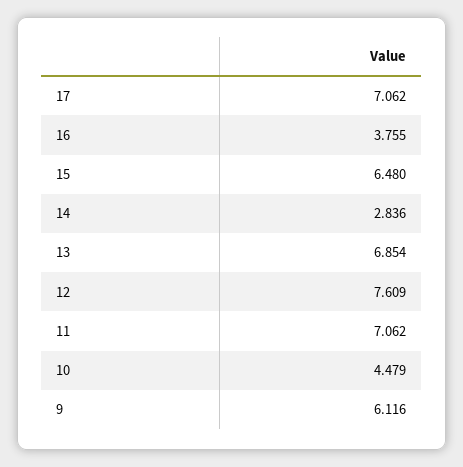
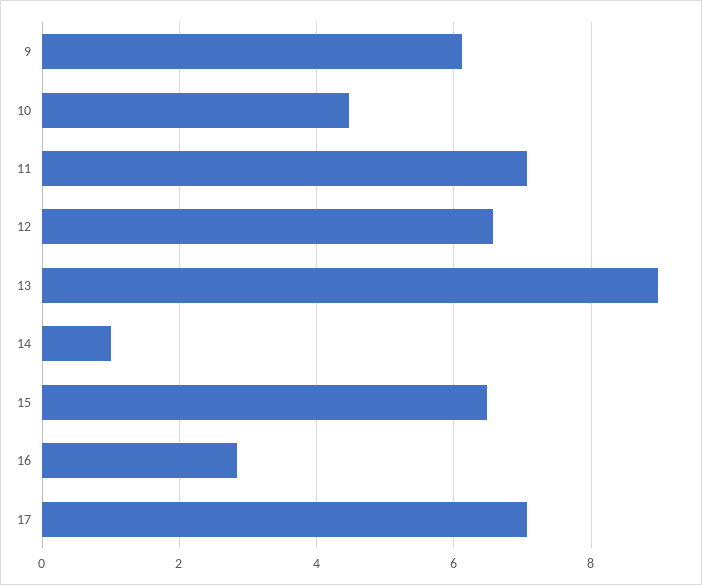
  {
    "17": 7.062,
-   "16": 3.755,
+   "16": 2.8,
    "15": 6.48,
-   "14": 2.836,
+   "14": 1,
-   "13": 6.854,
+   "13": 9,
-   "12": 7.609,
+   "12": 6.6,
    "11": 7.062,
    "10": 4.479,
    "9": 6.116
  }

